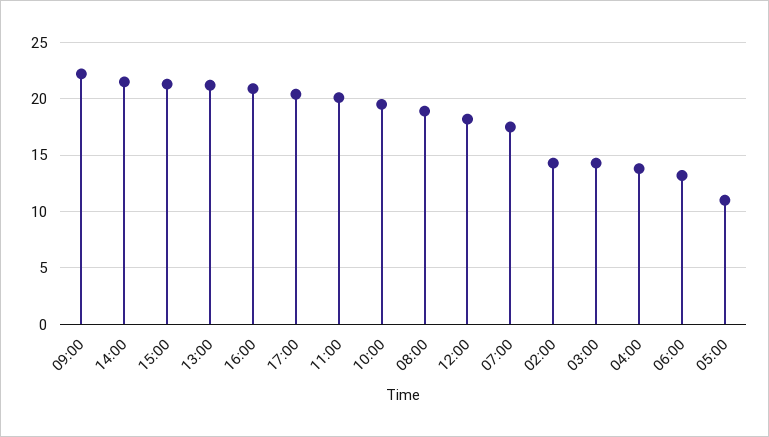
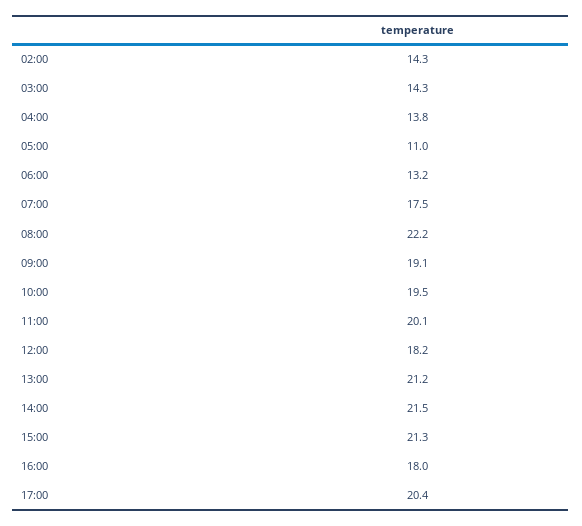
  {
-   "09:00": 22,
+   "09:00": 19.1,
    "14:00": 21.5,
    "15:00": 21.3,
    "13:00": 21.2,
-   "16:00": 21,
+   "16:00": 18,
    "17:00": 20.4,
    "11:00": 20.1,
    "10:00": 19.5,
-   "08:00": 19,
+   "08:00": 22.2,
    "12:00": 18.2,
    "07:00": 17.5,
    "02:00": 14.3,
    "03:00": 14.3,
    "04:00": 13.8,
    "06:00": 13.2,
    "05:00": 11
  }

